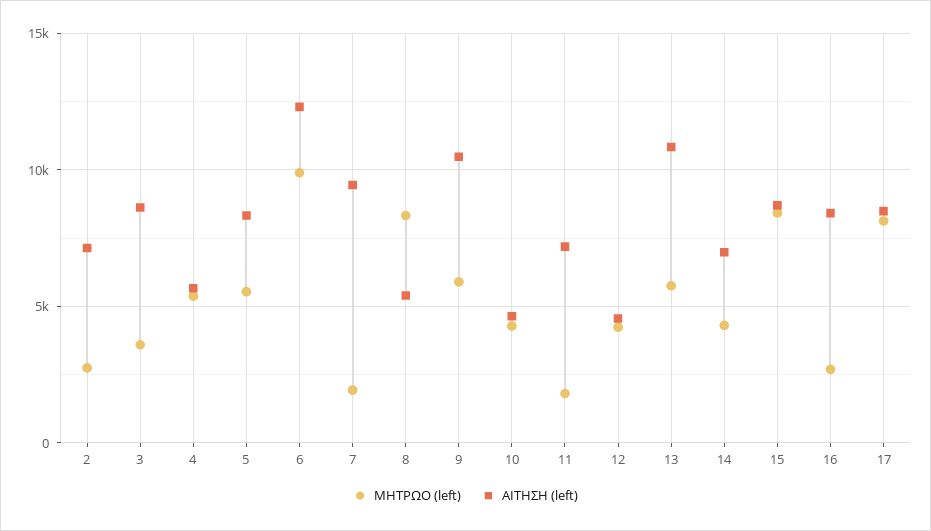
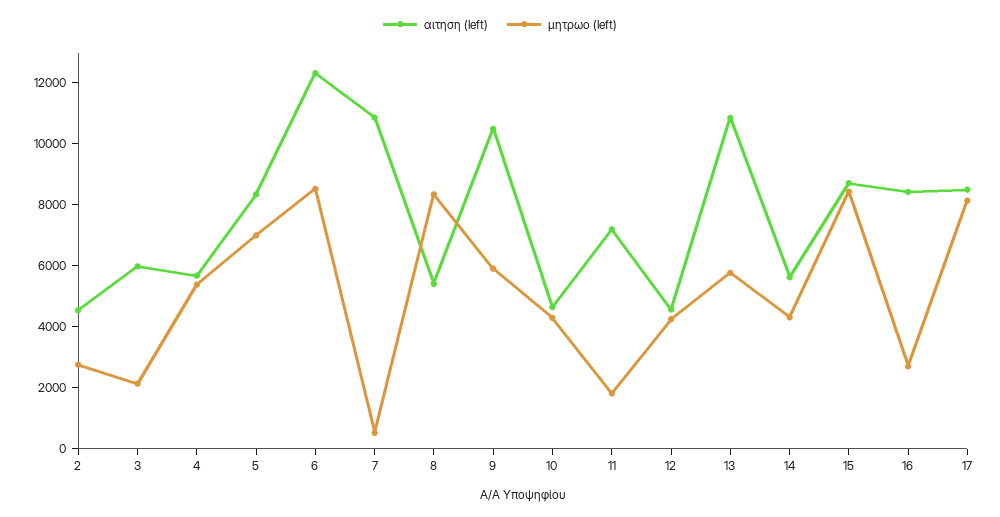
  {
    "ΜΗΤΡΩΟ (left)": {
      "2": 3000,
-     "3": 3500,
+     "3": 2000,
      "4": 5500,
-     "5": 5500,
+     "5": 7000,
-     "6": 10000,
+     "6": 8500,
-     "7": 2000,
+     "7": 500,
      "8": 8500,
      "9": 6000,
      "10": 4500,
      "11": 2000,
      "12": 4000,
      "13": 6000,
      "14": 4500,
      "15": 8500,
      "16": 2500,
      "17": 8000
    },
    "ΑΙΤΗΣΗ (left)": {
-     "2": 7000,
+     "2": 4500,
-     "3": 8500,
+     "3": 6000,
      "4": 5500,
      "5": 8500,
      "6": 12500,
-     "7": 9500,
+     "7": 11000,
      "8": 5500,
      "9": 10500,
      "10": 4500,
      "11": 7000,
      "12": 4500,
      "13": 11000,
-     "14": 7000,
+     "14": 5500,
      "15": 8500,
      "16": 8500,
      "17": 8500
    }
  }

